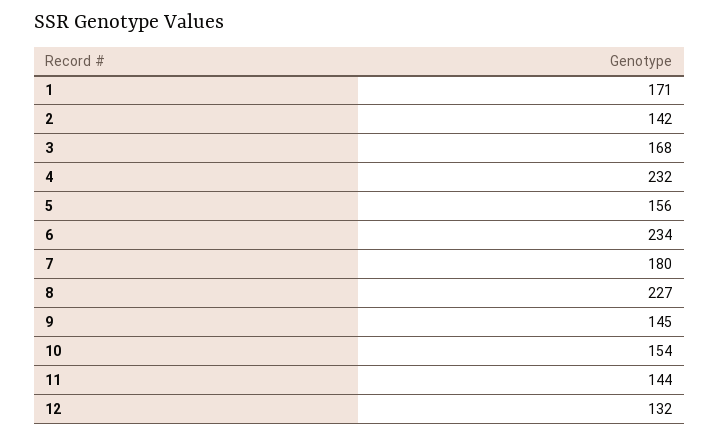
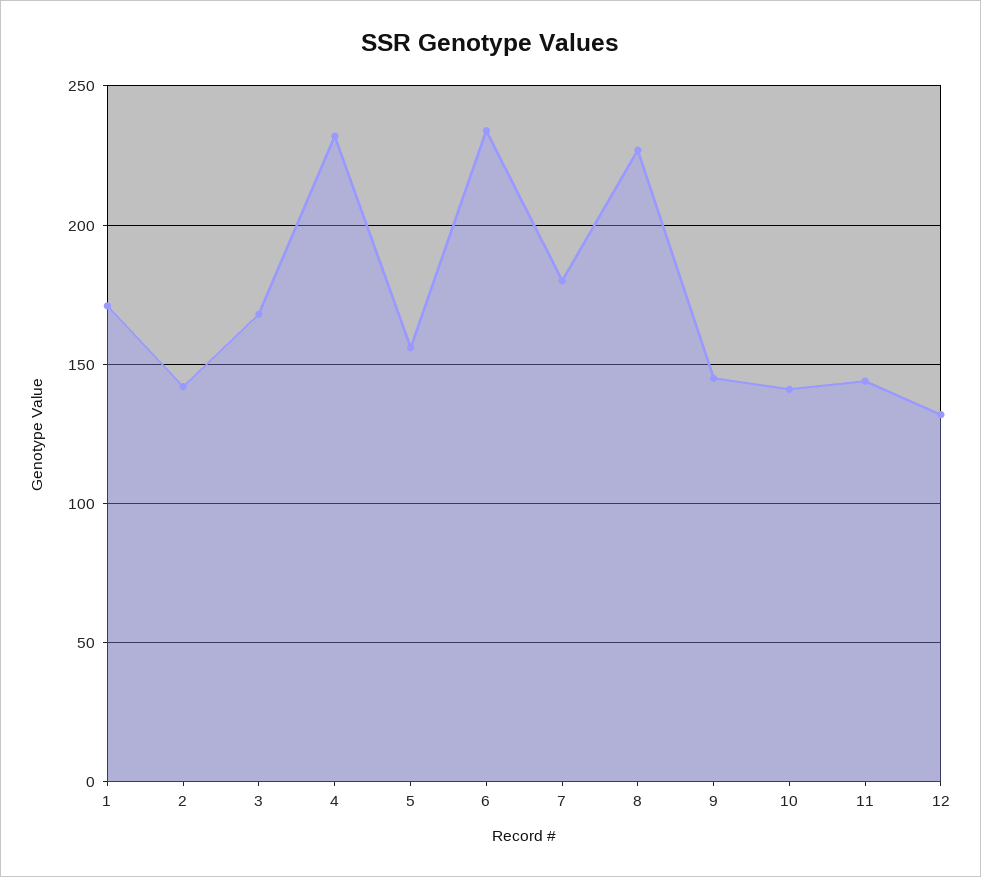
  {
    "1": 171,
    "2": 142,
    "3": 168,
    "4": 232,
    "5": 156,
    "6": 234,
    "7": 180,
    "8": 227,
    "9": 145,
-   "10": 154,
+   "10": 140,
    "11": 144,
    "12": 132
  }

